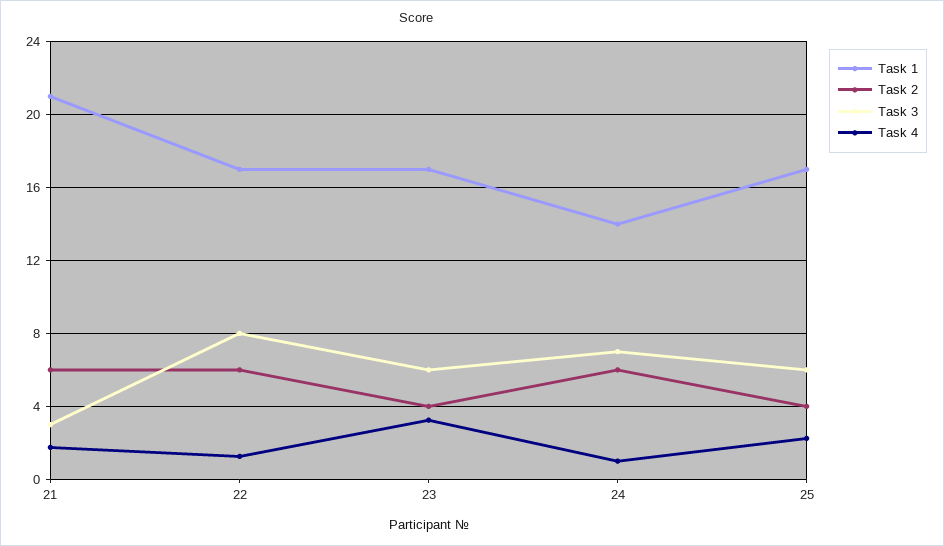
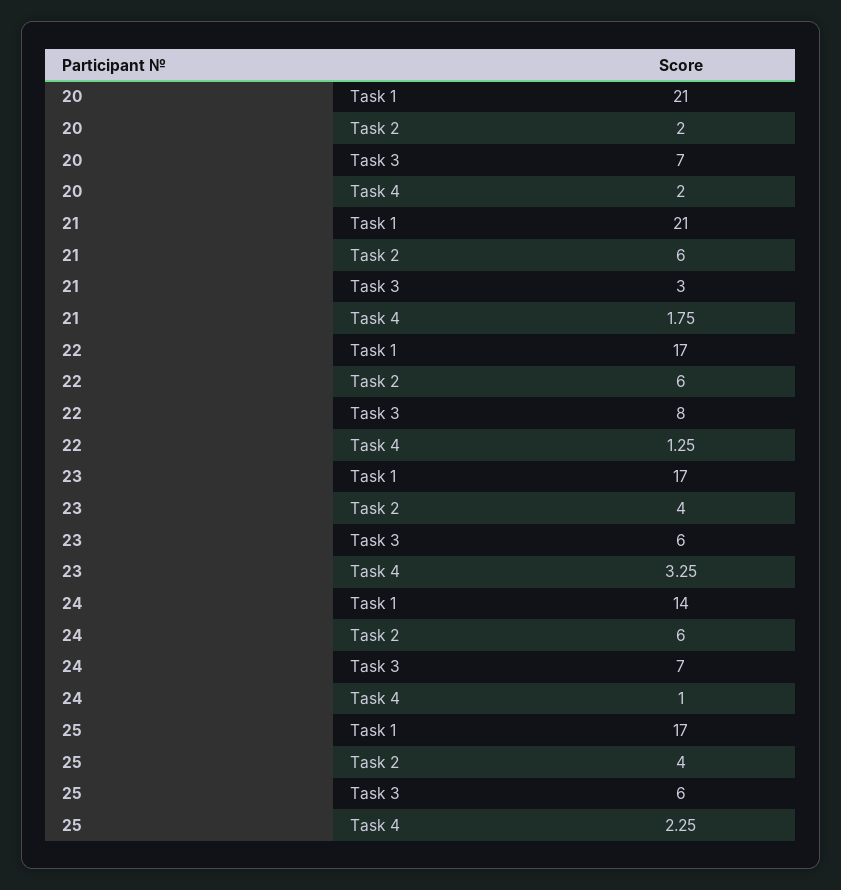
  {
    "Task 1": {
      "21": 21,
      "22": 17,
      "23": 17,
      "24": 14,
-     "25": 17
+     "25": 17,
+     "20": 21
    },
    "Task 2": {
      "21": 6,
      "22": 6,
      "23": 4,
      "24": 6,
-     "25": 4
+     "25": 4,
+     "20": 2
    },
    "Task 3": {
      "21": 3,
      "22": 8,
      "23": 6,
      "24": 7,
-     "25": 6
+     "25": 6,
+     "20": 7
    },
    "Task 4": {
      "21": 1.75,
      "22": 1.25,
      "23": 3.25,
      "24": 1,
-     "25": 2.25
+     "25": 2.25,
+     "20": 2
    }
  }

